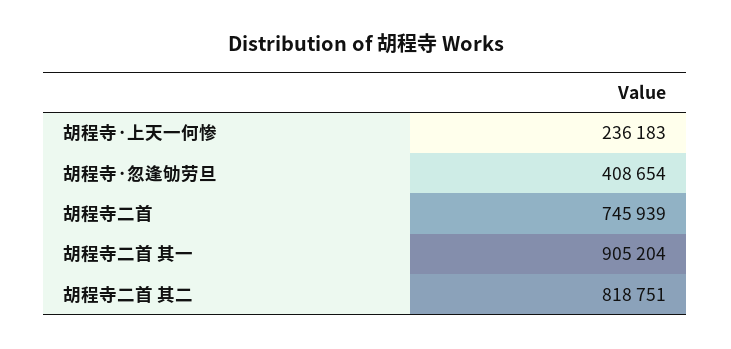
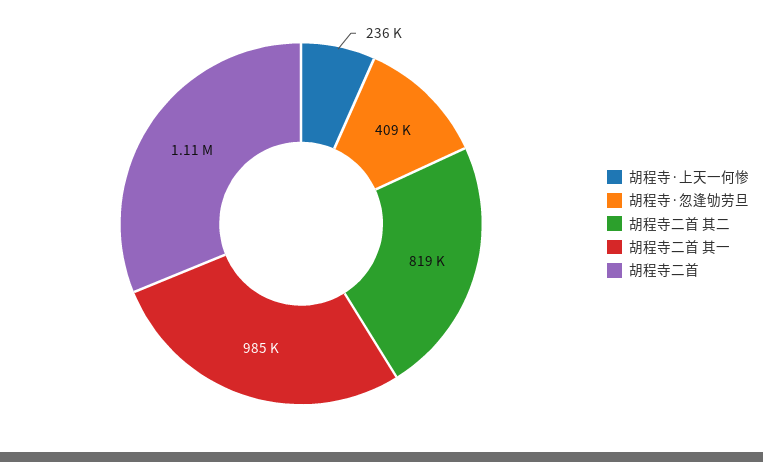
  {
    "胡程寺·上天一何惨": 236183,
    "胡程寺·忽逢劬劳旦": 408654,
-   "胡程寺二首": 745939,
+   "胡程寺二首": 1110000,
-   "胡程寺二首 其一": 905204,
+   "胡程寺二首 其一": 985000,
    "胡程寺二首 其二": 818751
  }

